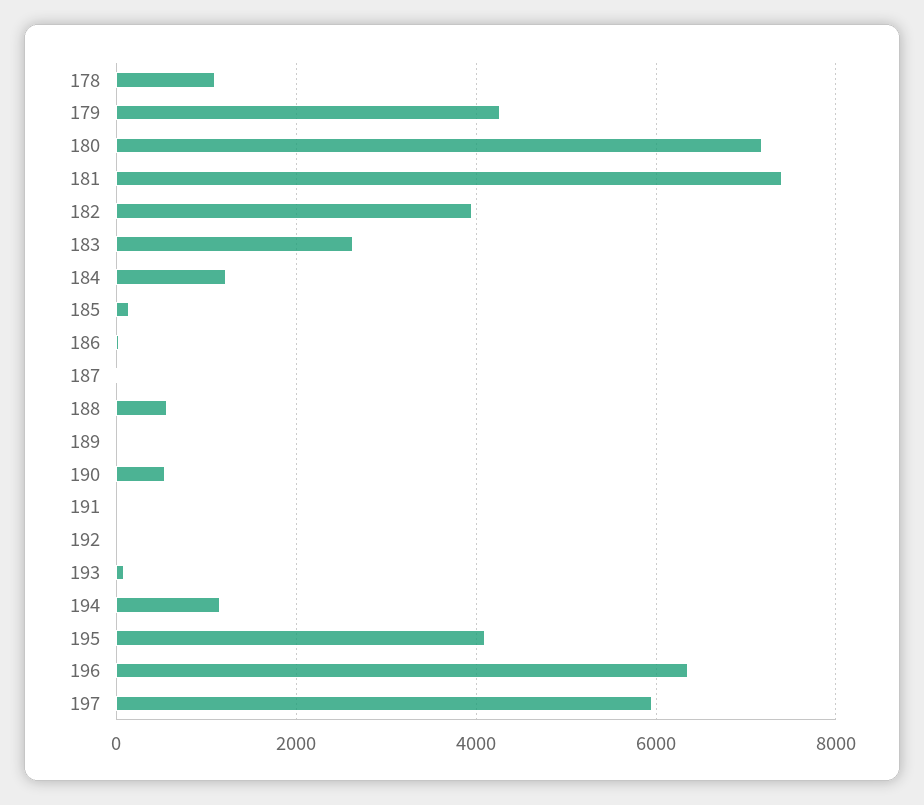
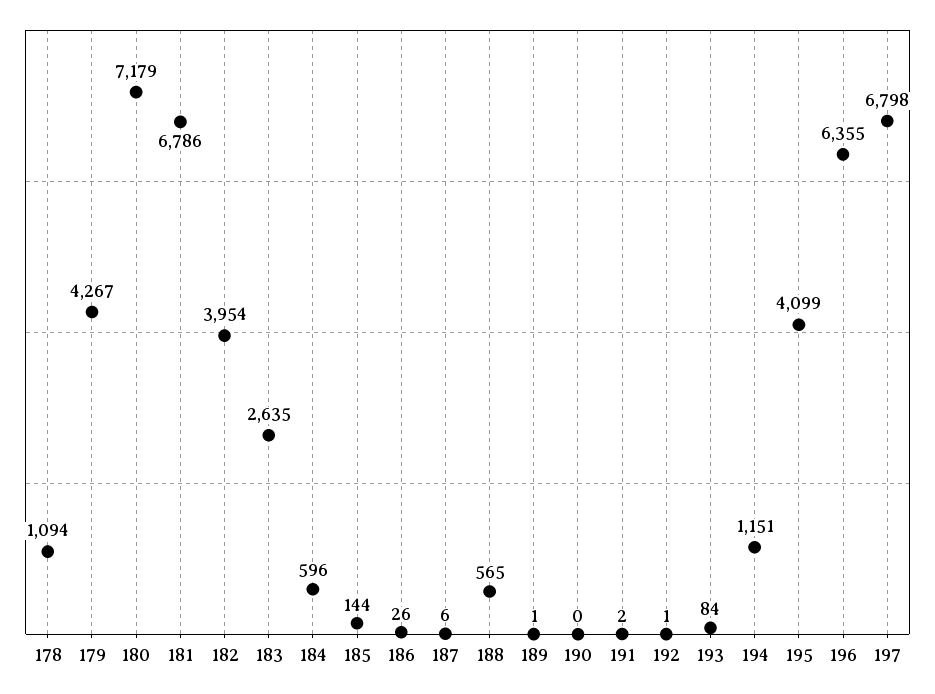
  {
    "178": 1094,
    "179": 4267,
    "180": 7179,
-   "181": 7400,
+   "181": 6786,
    "182": 3954,
    "183": 2635,
-   "184": 1200,
+   "184": 596,
    "185": 144,
    "186": 26,
    "187": 6,
    "188": 565,
    "189": 1,
-   "190": 600,
+   "190": 0,
    "191": 2,
    "192": 1,
    "193": 84,
    "194": 1151,
    "195": 4099,
    "196": 6355,
-   "197": 6000
+   "197": 6798
  }

